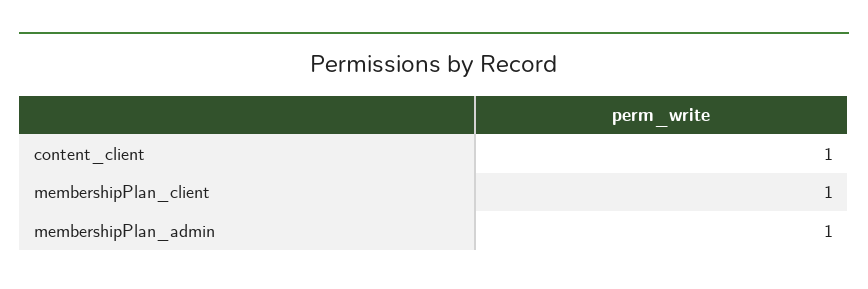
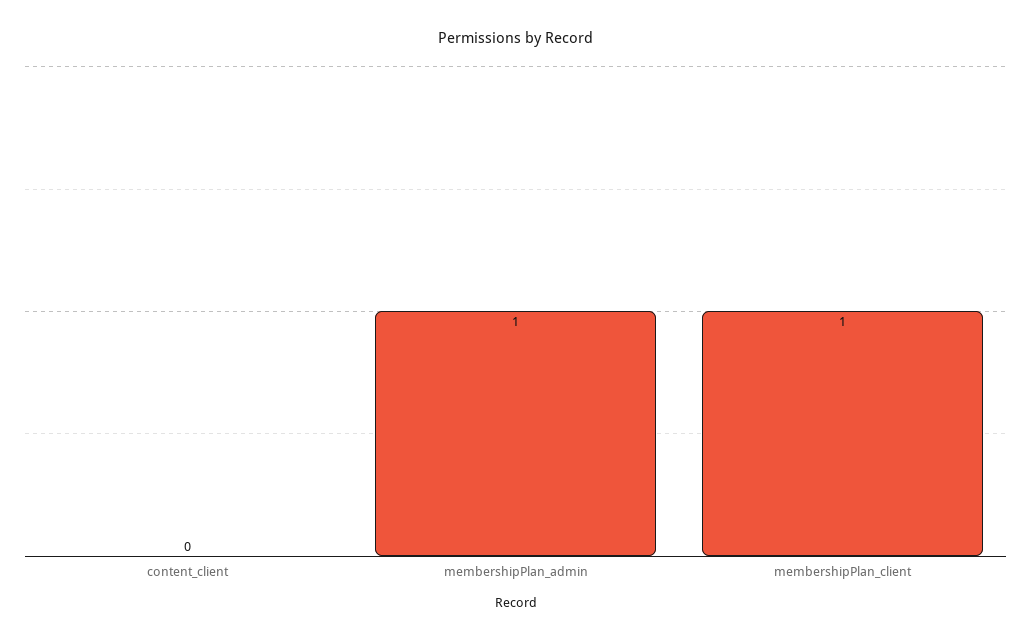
  {
-   "content_client": 1,
+   "content_client": 0,
    "membershipPlan_client": 1,
    "membershipPlan_admin": 1
  }

